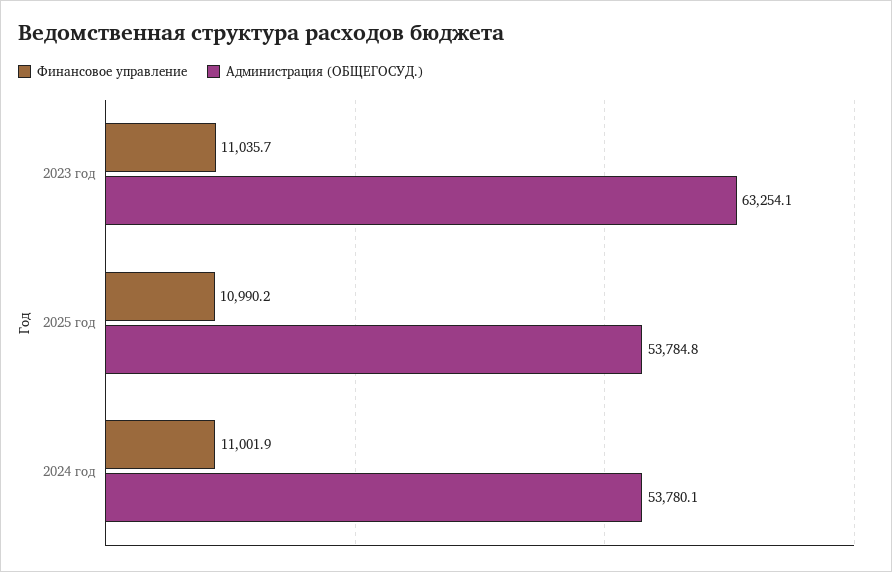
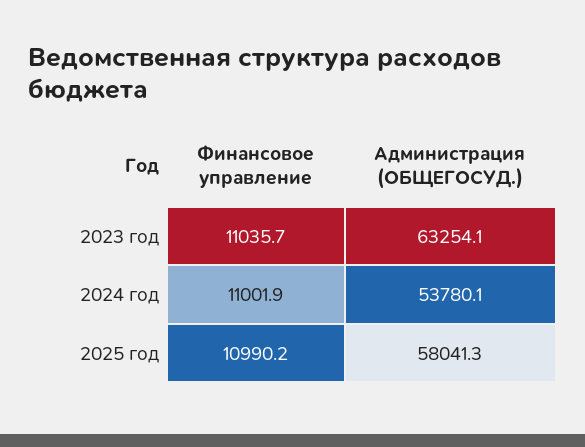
  {
    "Финансовое управление": {
      "2023 год": 11035.7,
      "2025 год": 10990.2,
      "2024 год": 11001.9
    },
    "Администрация (ОБЩЕГОСУД.)": {
      "2023 год": 63254.1,
-     "2025 год": 53784.8,
+     "2025 год": 58041.3,
      "2024 год": 53780.1
    }
  }

